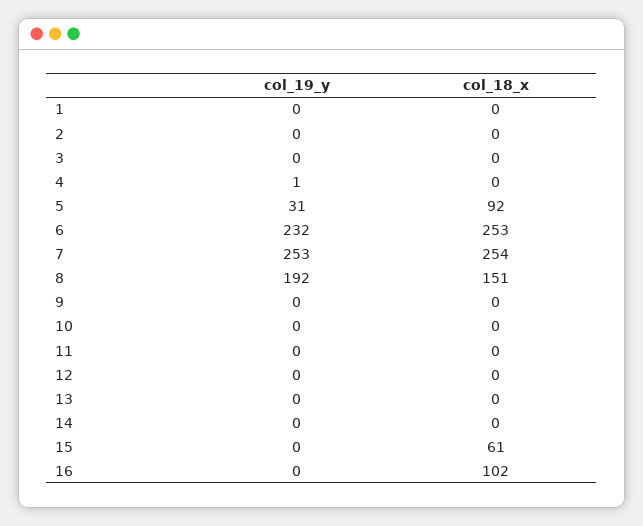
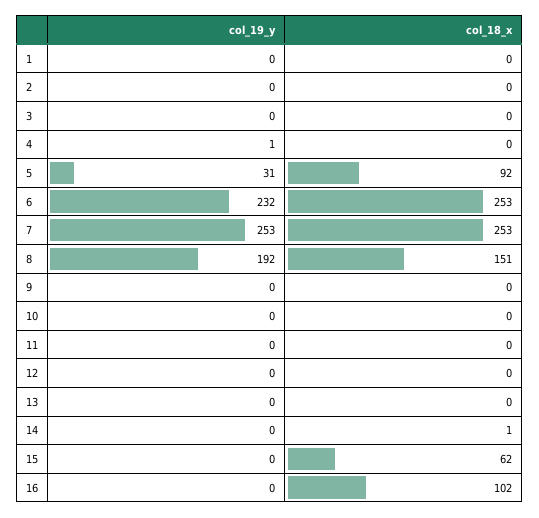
  {
    "col_19_y": {
      "1": 0,
      "2": 0,
      "3": 0,
      "4": 1,
      "5": 31,
      "6": 232,
      "7": 253,
      "8": 192,
      "9": 0,
      "10": 0,
      "11": 0,
      "12": 0,
      "13": 0,
      "14": 0,
      "15": 0,
      "16": 0
    },
    "col_18_x": {
      "1": 0,
      "2": 0,
      "3": 0,
      "4": 0,
      "5": 92,
      "6": 253,
-     "7": 254,
+     "7": 253,
      "8": 151,
      "9": 0,
      "10": 0,
      "11": 0,
      "12": 0,
      "13": 0,
-     "14": 0,
+     "14": 1,
-     "15": 61,
+     "15": 62,
      "16": 102
    }
  }

